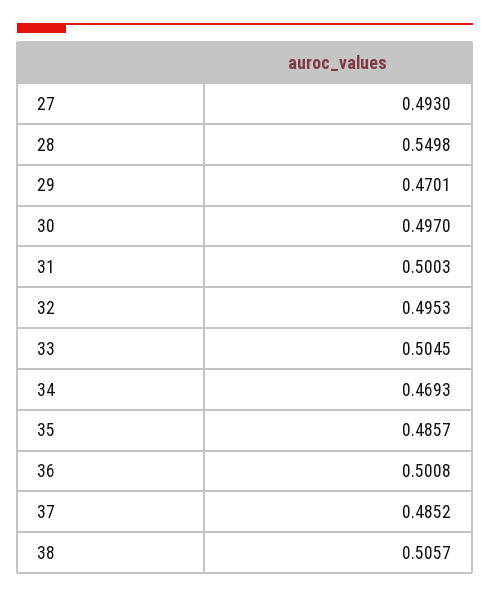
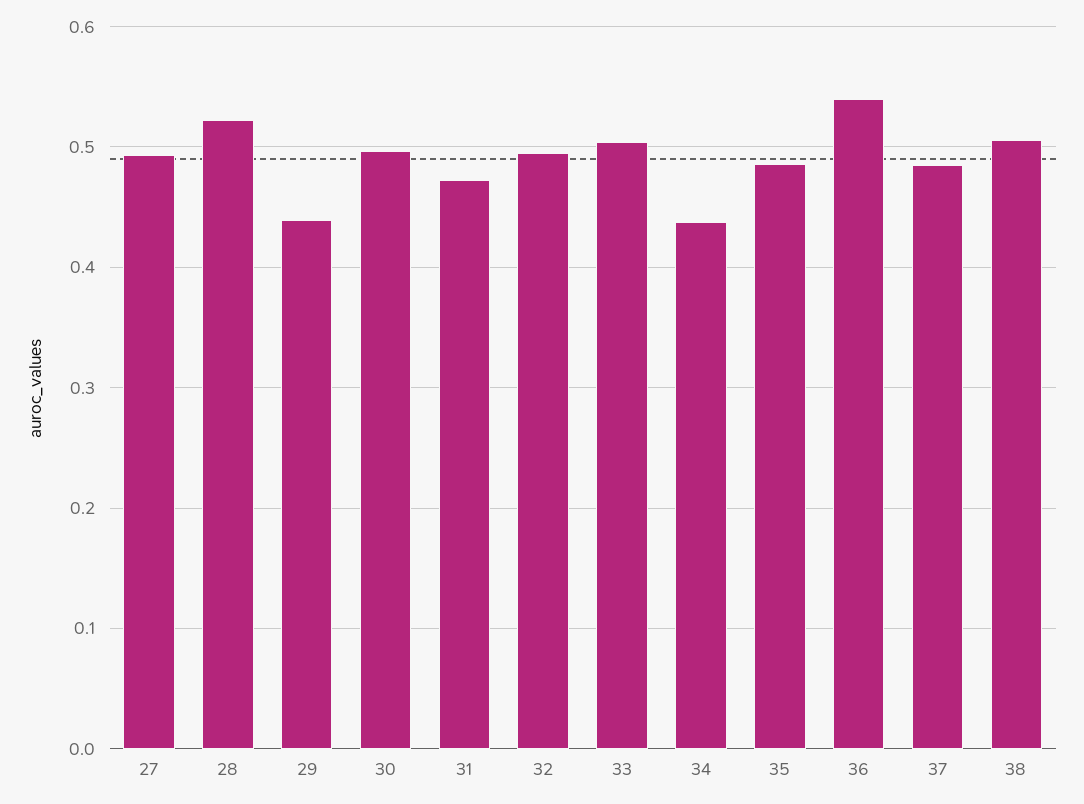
  {
    "27": 0.493,
-   "28": 0.5498,
+   "28": 0.52,
-   "29": 0.4701,
+   "29": 0.44,
    "30": 0.497,
-   "31": 0.5003,
+   "31": 0.47,
    "32": 0.4953,
    "33": 0.5045,
-   "34": 0.4693,
+   "34": 0.44,
    "35": 0.4857,
-   "36": 0.5008,
+   "36": 0.54,
    "37": 0.4852,
    "38": 0.5057
  }

